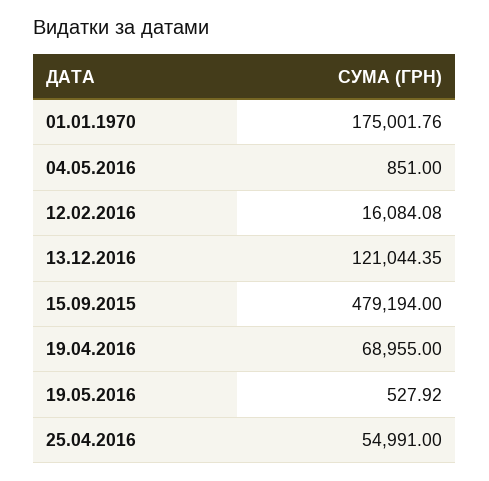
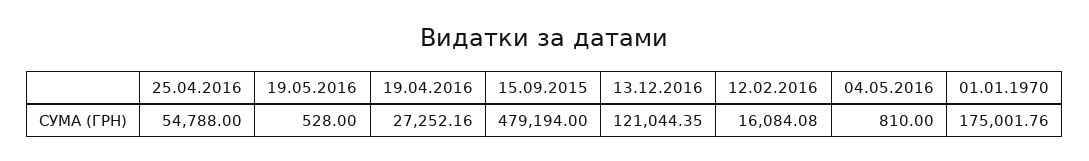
  {
    "01.01.1970": 175001.76,
-   "04.05.2016": 851,
+   "04.05.2016": 810,
    "12.02.2016": 16084.08,
    "13.12.2016": 121044.35,
    "15.09.2015": 479194,
-   "19.04.2016": 68955,
+   "19.04.2016": 27252.16,
-   "19.05.2016": 527.92,
+   "19.05.2016": 528,
-   "25.04.2016": 54991
+   "25.04.2016": 54788
  }

